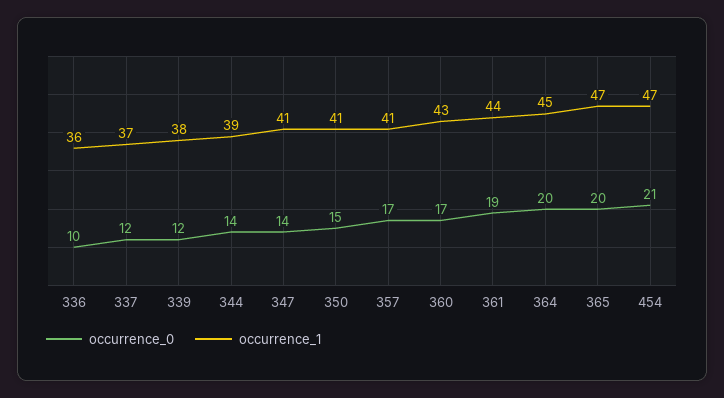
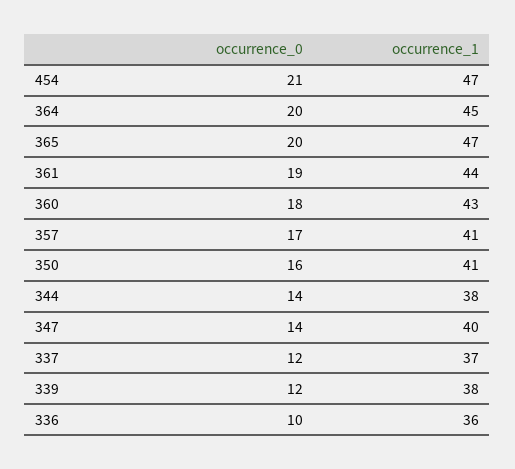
  {
    "occurrence_0": {
      "336": 10,
      "337": 12,
      "339": 12,
      "344": 14,
      "347": 14,
-     "350": 15,
+     "350": 16,
      "357": 17,
-     "360": 17,
+     "360": 18,
      "361": 19,
      "364": 20,
      "365": 20,
      "454": 21
    },
    "occurrence_1": {
      "336": 36,
      "337": 37,
      "339": 38,
-     "344": 39,
+     "344": 38,
-     "347": 41,
+     "347": 40,
      "350": 41,
      "357": 41,
      "360": 43,
      "361": 44,
      "364": 45,
      "365": 47,
      "454": 47
    }
  }

